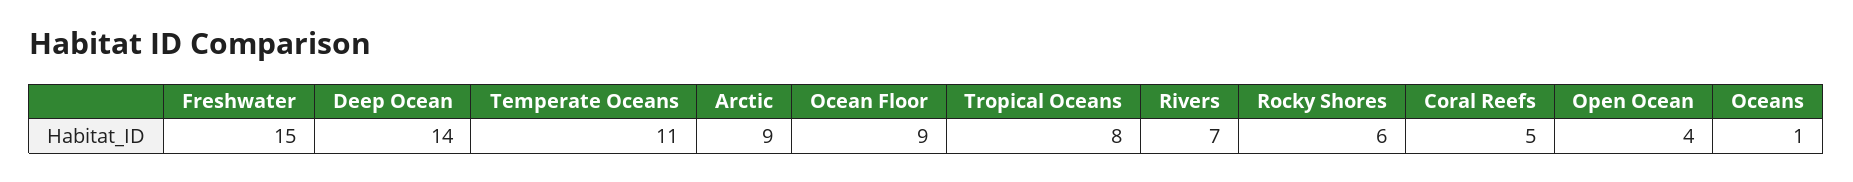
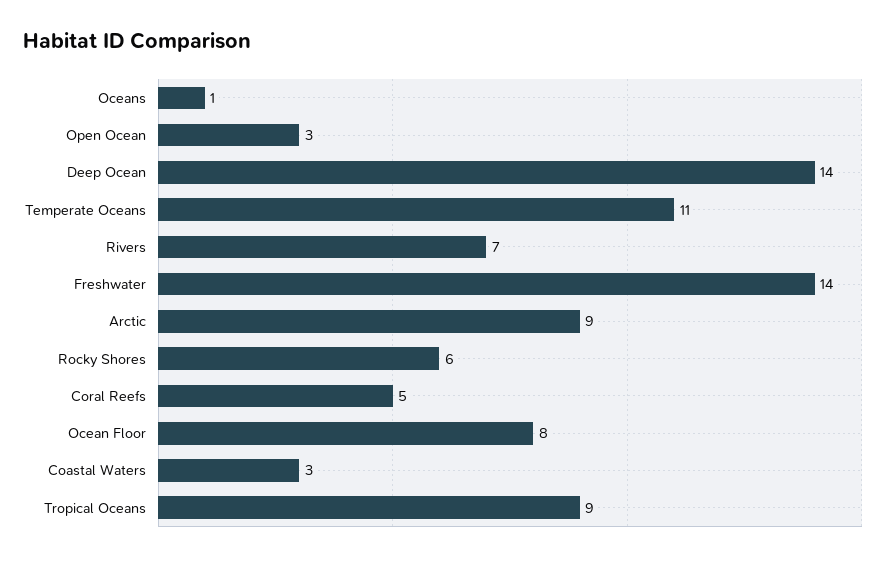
  {
-   "Freshwater": 15,
+   "Freshwater": 14,
    "Deep Ocean": 14,
    "Temperate Oceans": 11,
    "Arctic": 9,
-   "Ocean Floor": 9,
+   "Ocean Floor": 8,
-   "Tropical Oceans": 8,
+   "Tropical Oceans": 9,
    "Rivers": 7,
    "Rocky Shores": 6,
    "Coral Reefs": 5,
-   "Open Ocean": 4,
+   "Open Ocean": 3,
-   "Oceans": 1
+   "Oceans": 1,
+   "Coastal Waters": 3
  }

